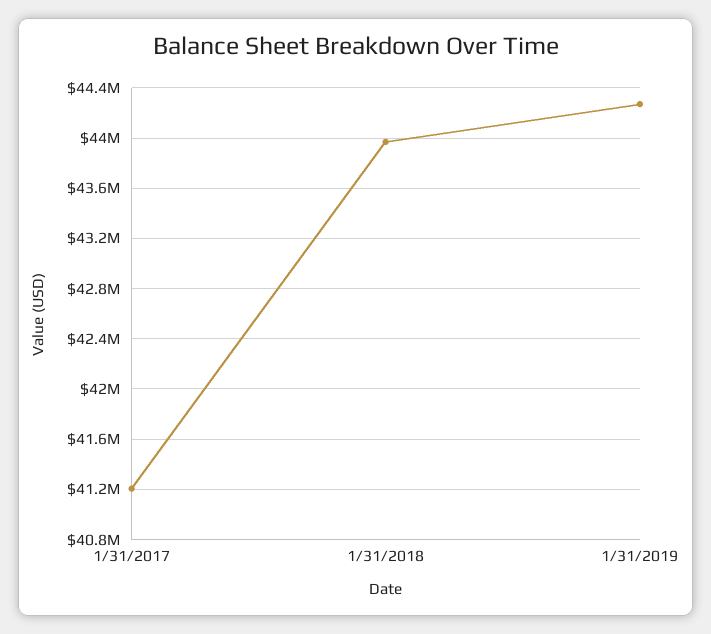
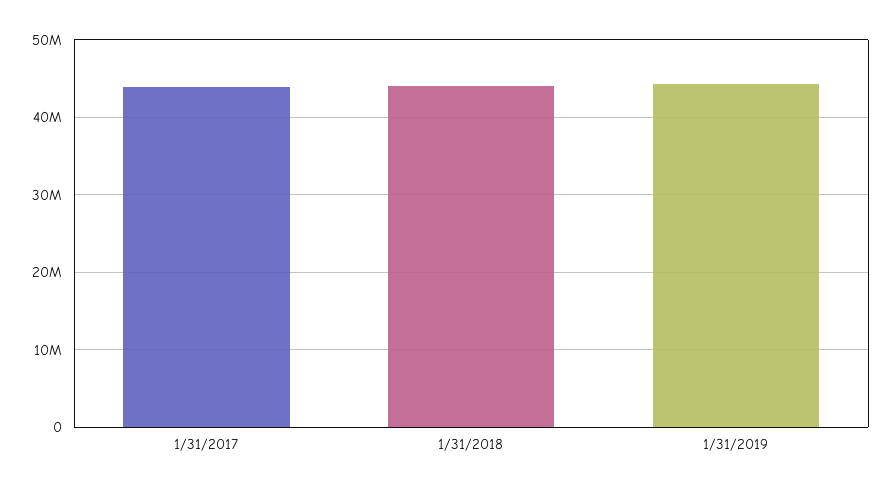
  {
-   "1/31/2017": 41200000,
+   "1/31/2017": 44000000,
    "1/31/2018": 43950000,
    "1/31/2019": 44250000
  }

